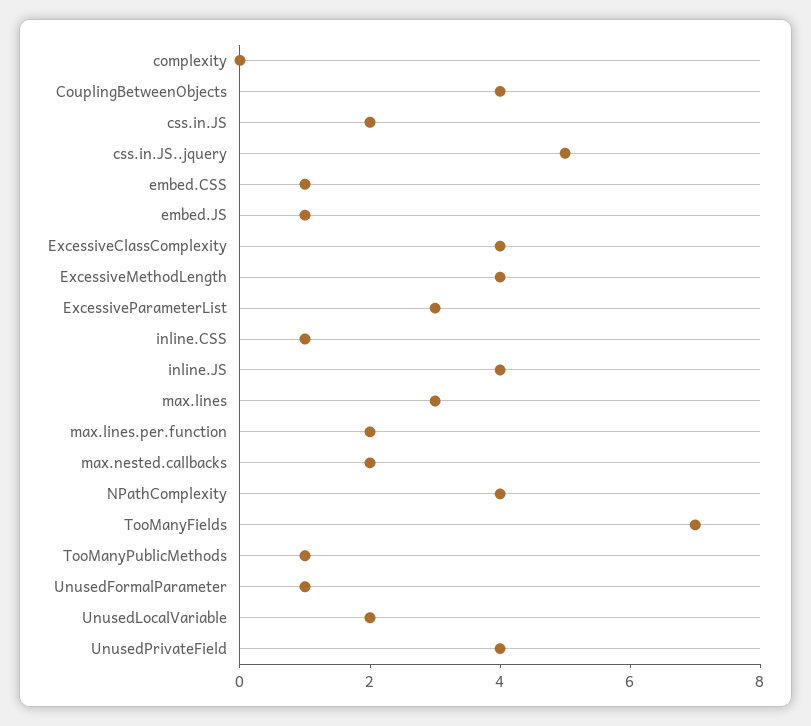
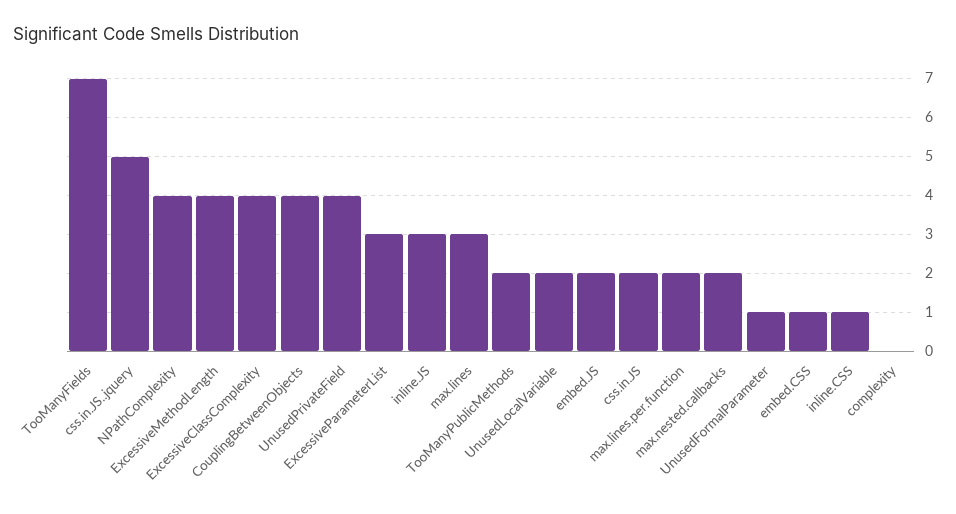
  {
    "complexity": 0,
    "CouplingBetweenObjects": 4,
    "css.in.JS": 2,
    "css.in.JS..jquery": 5,
    "embed.CSS": 1,
-   "embed.JS": 1,
+   "embed.JS": 2,
    "ExcessiveClassComplexity": 4,
    "ExcessiveMethodLength": 4,
    "ExcessiveParameterList": 3,
    "inline.CSS": 1,
-   "inline.JS": 4,
+   "inline.JS": 3,
    "max.lines": 3,
    "max.lines.per.function": 2,
    "max.nested.callbacks": 2,
    "NPathComplexity": 4,
    "TooManyFields": 7,
-   "TooManyPublicMethods": 1,
+   "TooManyPublicMethods": 2,
    "UnusedFormalParameter": 1,
    "UnusedLocalVariable": 2,
    "UnusedPrivateField": 4
  }

